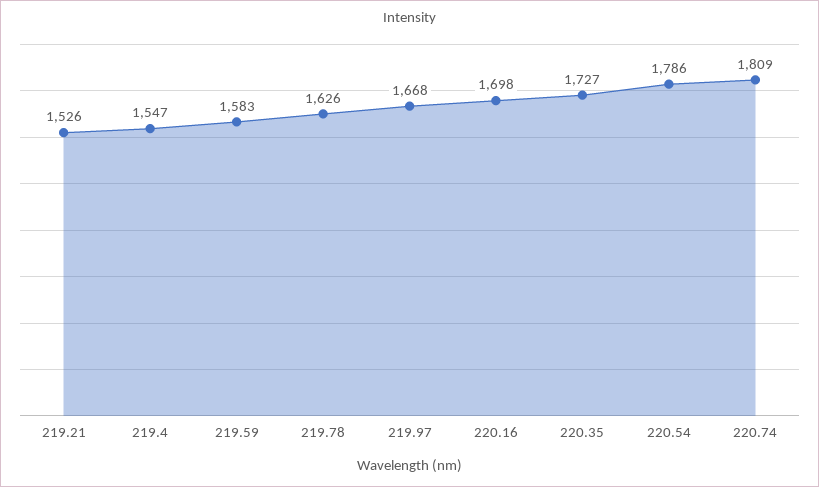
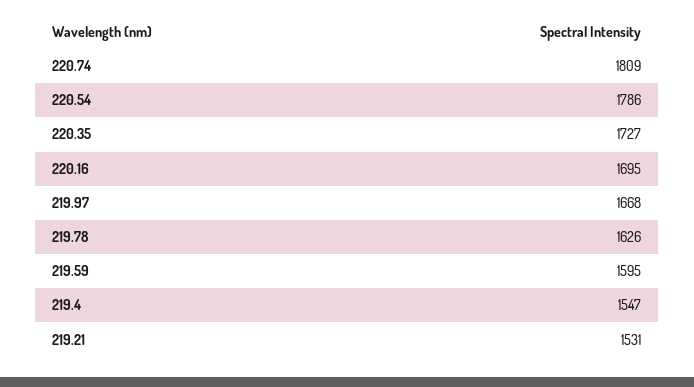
  {
-   "219.21": 1526,
+   "219.21": 1531,
    "219.4": 1547,
-   "219.59": 1583,
+   "219.59": 1595,
    "219.78": 1626,
    "219.97": 1668,
-   "220.16": 1698,
+   "220.16": 1695,
    "220.35": 1727,
    "220.54": 1786,
    "220.74": 1809
  }

